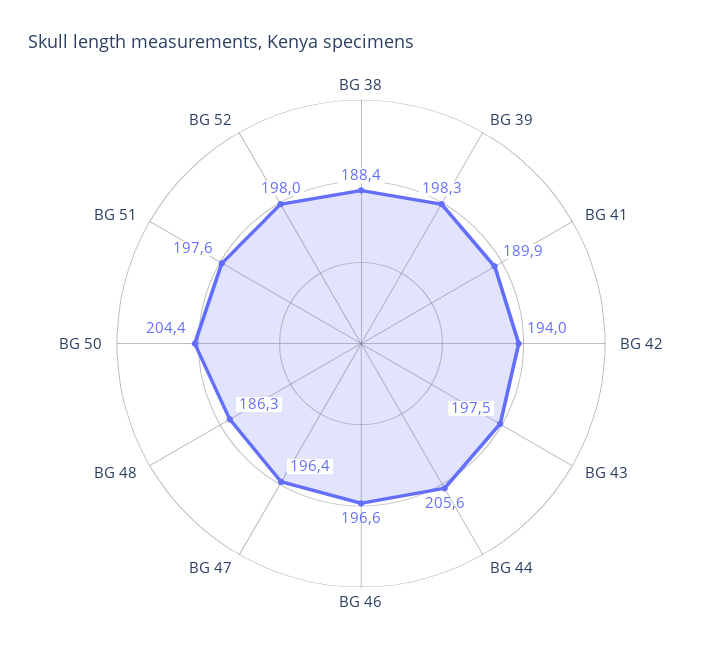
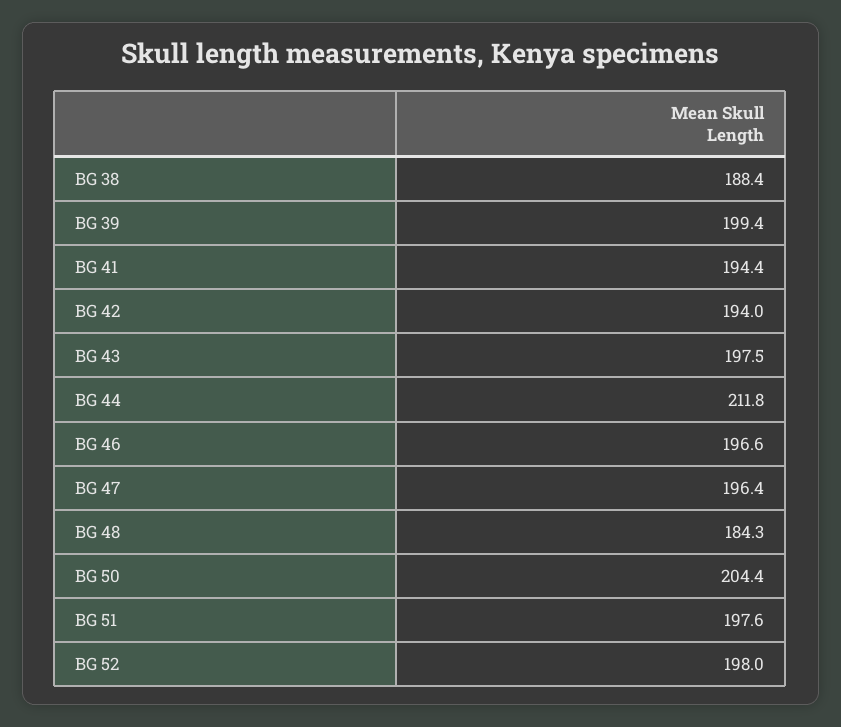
  {
    "BG 38": 188.4,
-   "BG 39": 198.3,
+   "BG 39": 199.4,
-   "BG 41": 189.9,
+   "BG 41": 194.4,
    "BG 42": 194,
    "BG 43": 197.5,
-   "BG 44": 205.6,
+   "BG 44": 211.8,
    "BG 46": 196.6,
    "BG 47": 196.4,
-   "BG 48": 186.3,
+   "BG 48": 184.3,
    "BG 50": 204.4,
    "BG 51": 197.6,
    "BG 52": 198
  }

